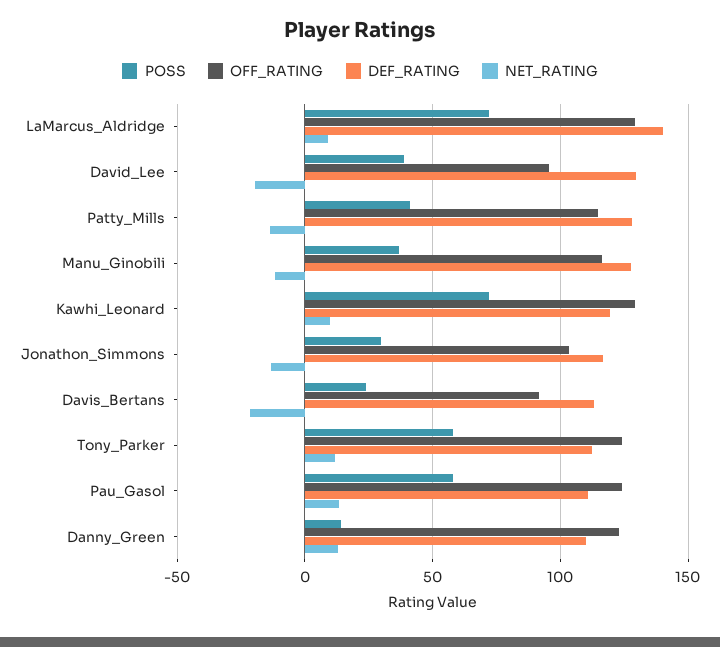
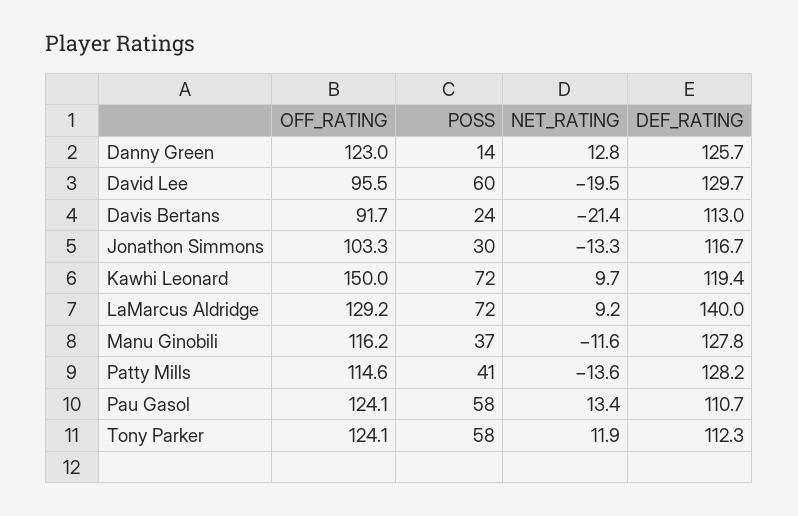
  {
    "POSS": {
      "LaMarcus_Aldridge": 72,
-     "David_Lee": 40,
+     "David_Lee": 60,
      "Patty_Mills": 41,
      "Manu_Ginobili": 37,
      "Kawhi_Leonard": 72,
      "Jonathon_Simmons": 30,
      "Davis_Bertans": 24,
      "Tony_Parker": 58,
      "Pau_Gasol": 58,
      "Danny_Green": 14
    },
    "OFF_RATING": {
      "LaMarcus_Aldridge": 129.2,
      "David_Lee": 95.5,
      "Patty_Mills": 114.6,
      "Manu_Ginobili": 116.2,
-     "Kawhi_Leonard": 130,
+     "Kawhi_Leonard": 150,
      "Jonathon_Simmons": 103.3,
      "Davis_Bertans": 91.7,
      "Tony_Parker": 124.1,
      "Pau_Gasol": 124.1,
      "Danny_Green": 123
    },
    "DEF_RATING": {
      "LaMarcus_Aldridge": 140,
      "David_Lee": 129.7,
      "Patty_Mills": 128.2,
      "Manu_Ginobili": 127.8,
      "Kawhi_Leonard": 119.4,
      "Jonathon_Simmons": 116.7,
      "Davis_Bertans": 113,
      "Tony_Parker": 112.3,
      "Pau_Gasol": 110.7,
-     "Danny_Green": 110
+     "Danny_Green": 125.7
    },
    "NET_RATING": {
      "LaMarcus_Aldridge": 9.2,
      "David_Lee": -19.5,
      "Patty_Mills": -13.6,
      "Manu_Ginobili": -11.6,
      "Kawhi_Leonard": 9.7,
      "Jonathon_Simmons": -13.3,
      "Davis_Bertans": -21.4,
      "Tony_Parker": 11.9,
      "Pau_Gasol": 13.4,
      "Danny_Green": 12.8
    }
  }

